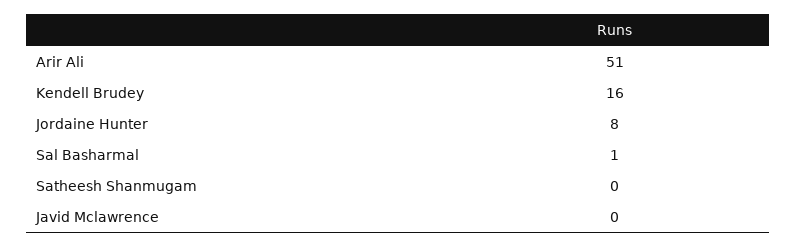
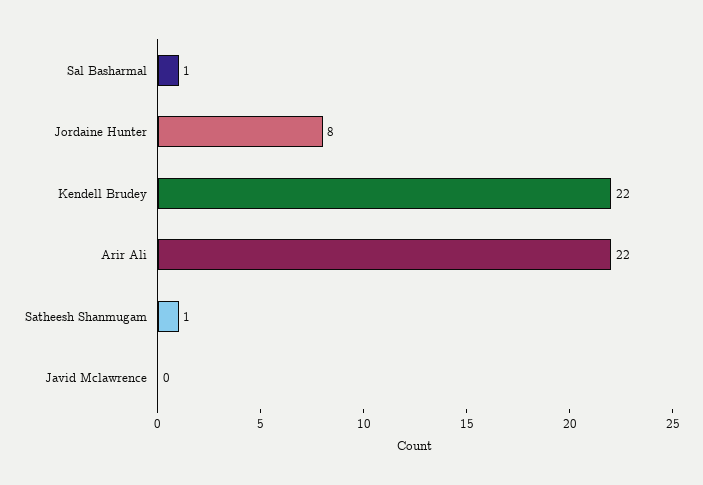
  {
-   "Arir Ali": 51,
+   "Arir Ali": 22,
-   "Kendell Brudey": 16,
+   "Kendell Brudey": 22,
    "Jordaine Hunter": 8,
    "Sal Basharmal": 1,
-   "Satheesh Shanmugam": 0,
+   "Satheesh Shanmugam": 1,
    "Javid Mclawrence": 0
  }

